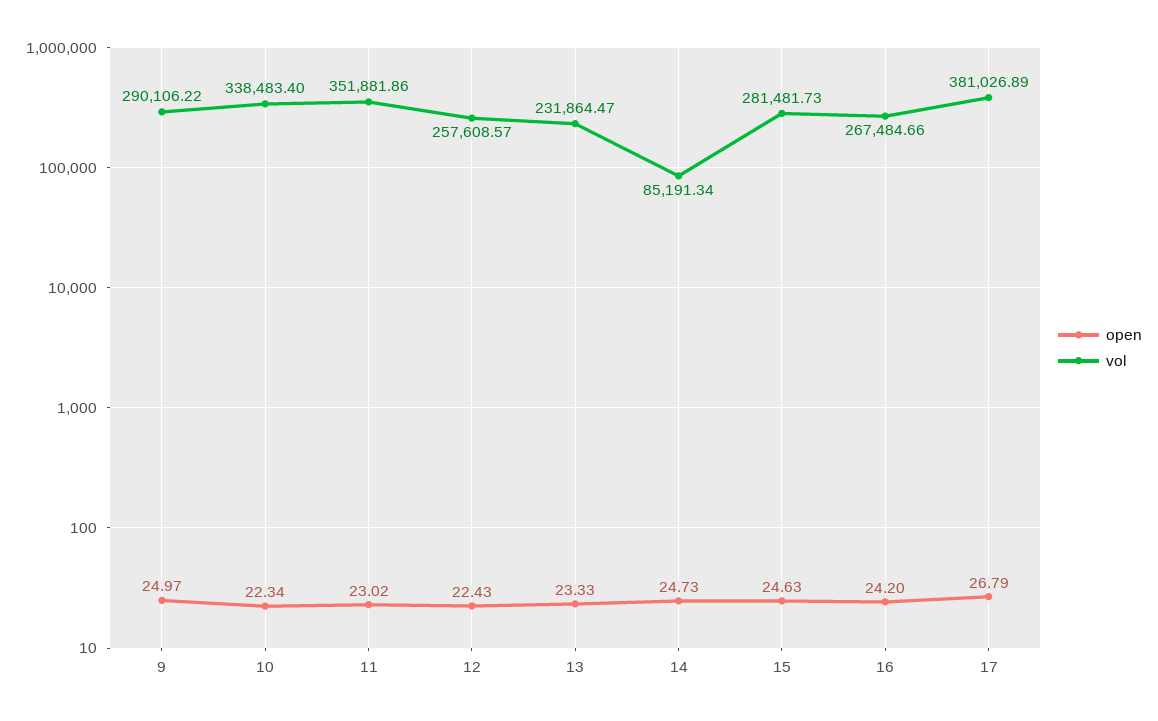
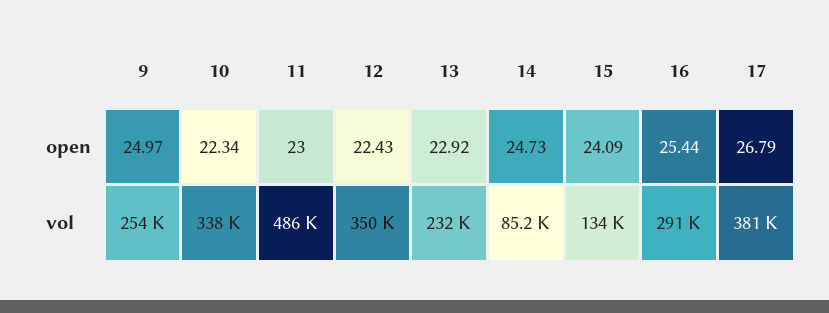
  {
    "open": {
      "9": 24.97,
      "10": 22.34,
-     "11": 23.02,
+     "11": 23,
      "12": 22.43,
-     "13": 23.33,
+     "13": 22.92,
      "14": 24.73,
-     "15": 24.63,
+     "15": 24.09,
-     "16": 24.2,
+     "16": 25.44,
      "17": 26.79
    },
    "vol": {
-     "9": 290106.22,
+     "9": 254000,
      "10": 338483.4,
-     "11": 351881.86,
+     "11": 486000,
-     "12": 257608.57,
+     "12": 350000,
      "13": 231864.47,
      "14": 85191.34,
-     "15": 281481.73,
+     "15": 134000,
-     "16": 267484.66,
+     "16": 291000,
      "17": 381026.89
    }
  }

